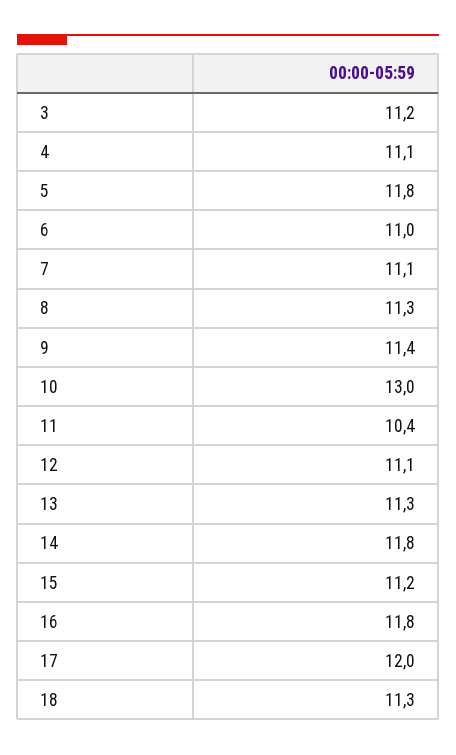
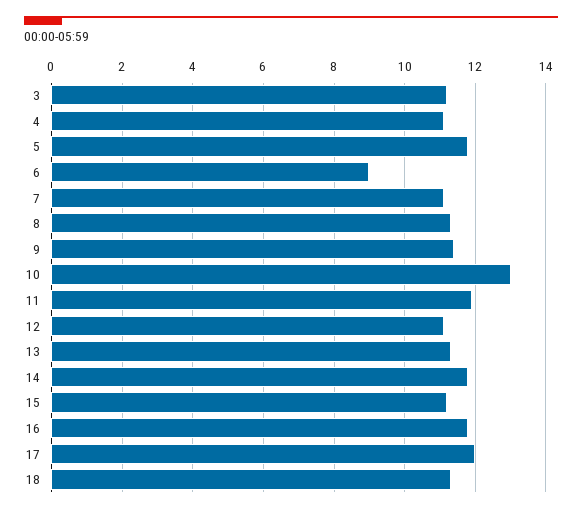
  {
    "3": 11.2,
    "4": 11.1,
    "5": 11.8,
-   "6": 11,
+   "6": 9,
    "7": 11.1,
    "8": 11.3,
    "9": 11.4,
    "10": 13,
-   "11": 10.4,
+   "11": 12,
    "12": 11.1,
    "13": 11.3,
    "14": 11.8,
    "15": 11.2,
    "16": 11.8,
    "17": 12,
    "18": 11.3
  }

